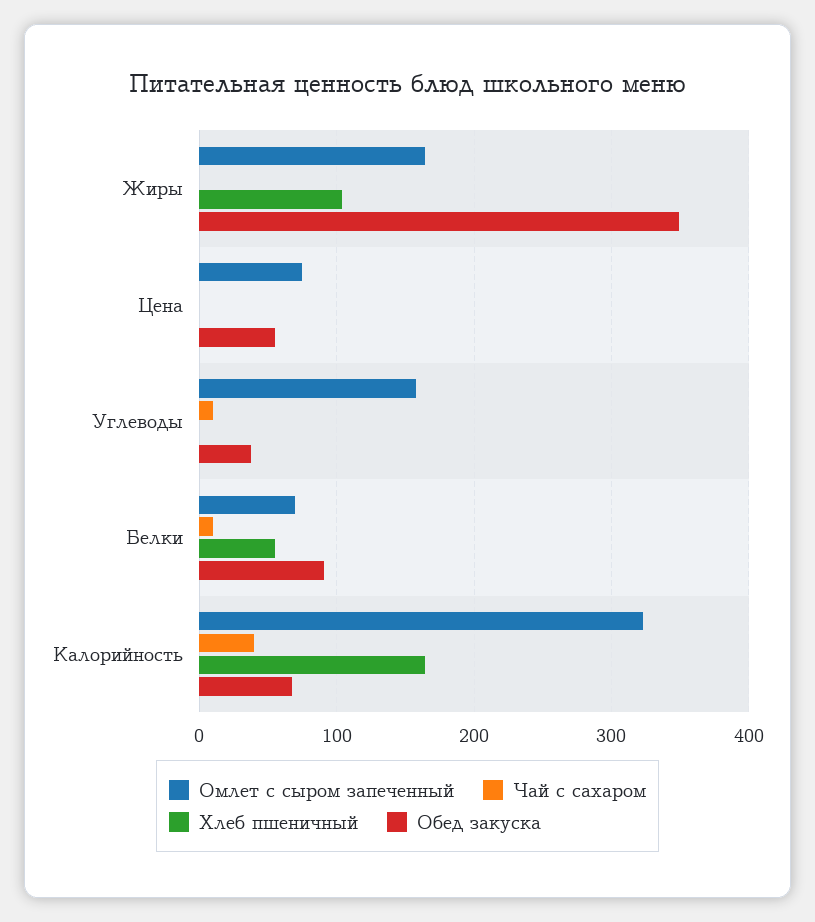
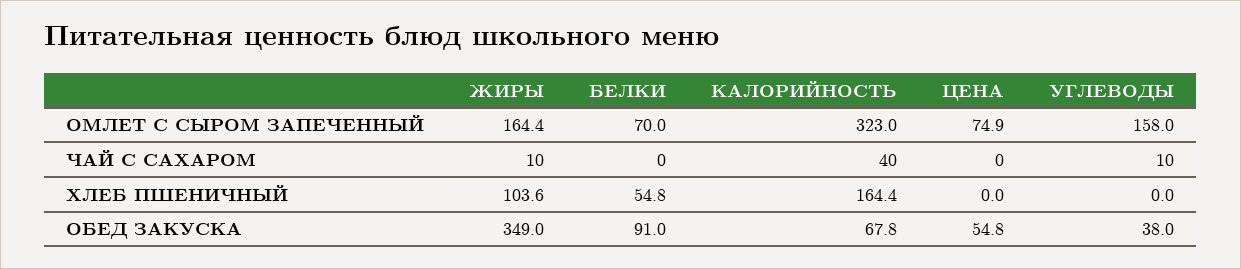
  {
    "Омлет с сыром запеченный": {
      "Жиры": 164.4,
      "Цена": 74.9,
      "Углеводы": 158,
      "Белки": 70,
      "Калорийность": 323
    },
    "Чай с сахаром": {
-     "Жиры": 0,
+     "Жиры": 10,
      "Цена": 0,
      "Углеводы": 10,
-     "Белки": 10,
+     "Белки": 0,
      "Калорийность": 40
    },
    "Хлеб пшеничный": {
      "Жиры": 103.6,
      "Цена": 0,
      "Углеводы": 0,
      "Белки": 54.8,
      "Калорийность": 164.4
    },
    "Обед закуска": {
      "Жиры": 349,
      "Цена": 54.8,
      "Углеводы": 38,
      "Белки": 91,
      "Калорийность": 67.8
    }
  }

